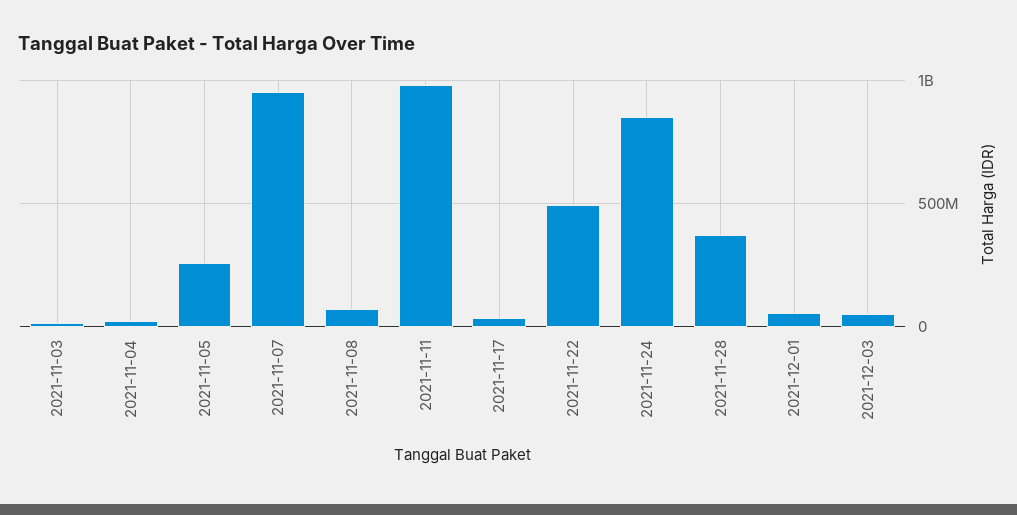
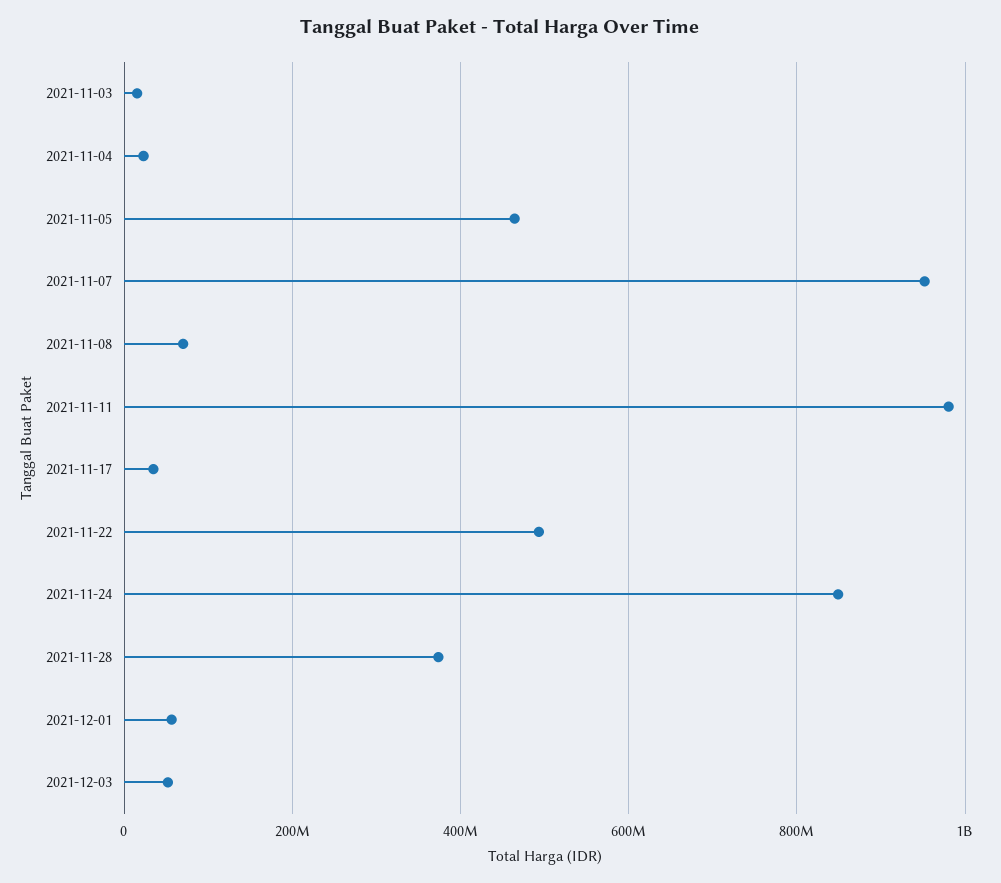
  {
    "2021-11-03": 20000000,
    "2021-11-04": 20000000,
-   "2021-11-05": 250000000,
+   "2021-11-05": 460000000,
    "2021-11-07": 960000000,
    "2021-11-08": 60000000,
    "2021-11-11": 980000000,
    "2021-11-17": 40000000,
    "2021-11-22": 500000000,
    "2021-11-24": 840000000,
    "2021-11-28": 380000000,
    "2021-12-01": 60000000,
    "2021-12-03": 60000000
  }

